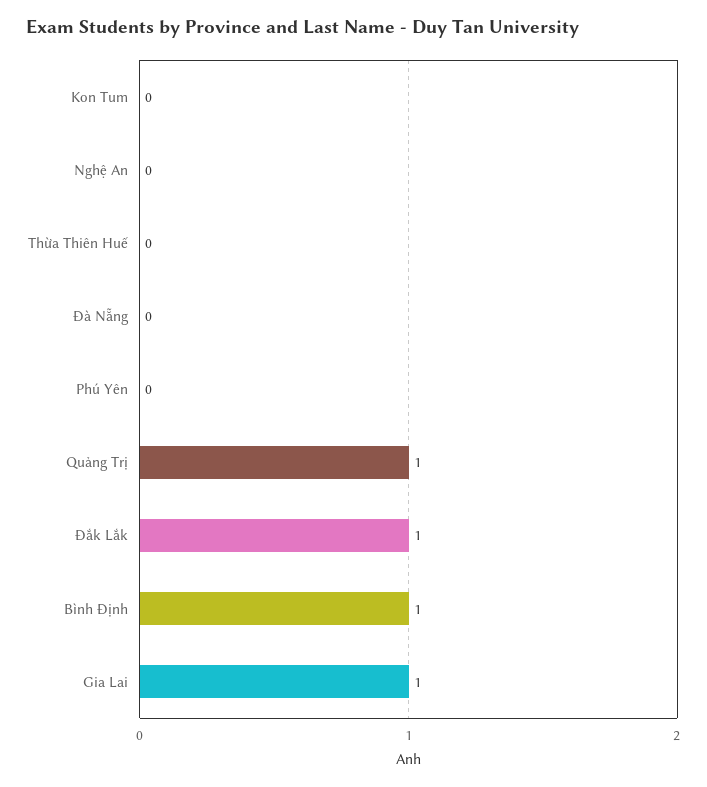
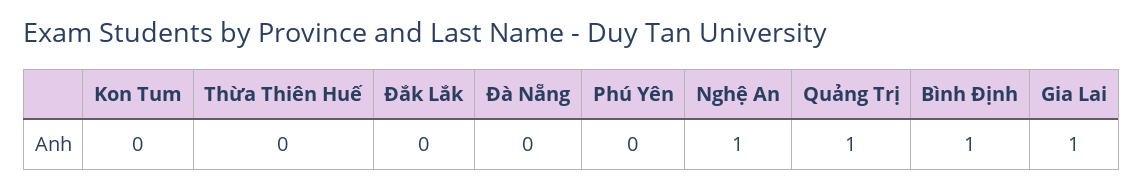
  {
    "Kon Tum": 0,
-   "Nghệ An": 0,
+   "Nghệ An": 1,
    "Thừa Thiên Huế": 0,
    "Đà Nẵng": 0,
    "Phú Yên": 0,
    "Quảng Trị": 1,
-   "Đắk Lắk": 1,
+   "Đắk Lắk": 0,
    "Bình Định": 1,
    "Gia Lai": 1
  }

